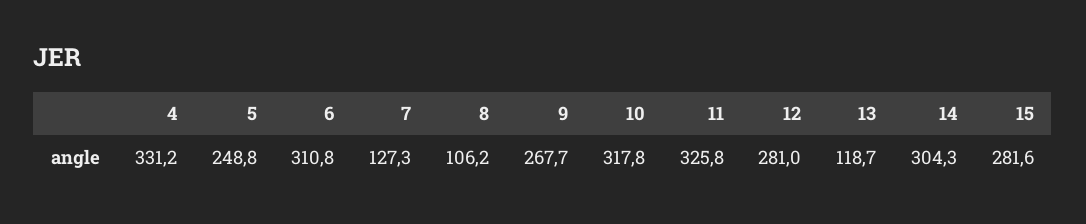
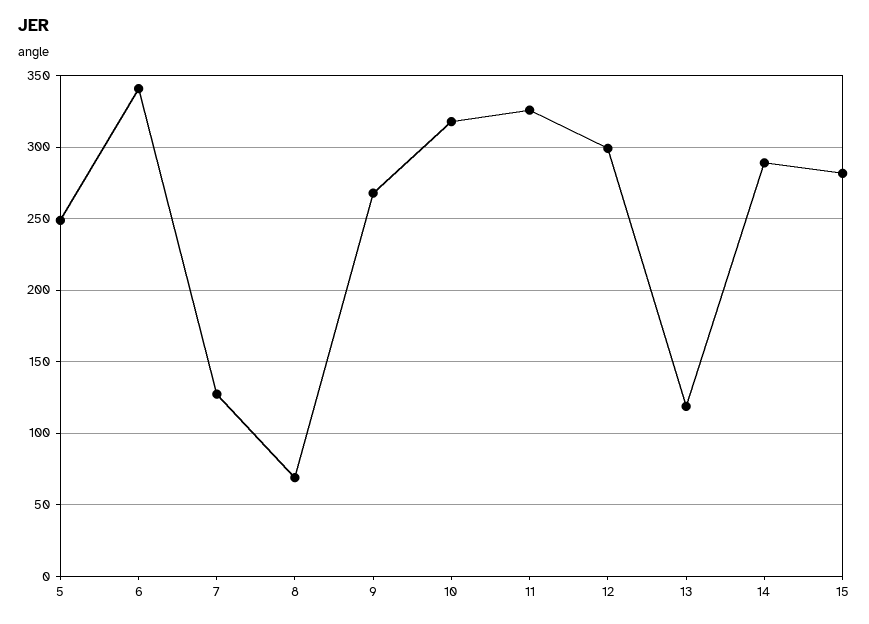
  {
-   "4": 331.2,
    "5": 248.8,
-   "6": 310.8,
+   "6": 340,
    "7": 127.3,
-   "8": 106.2,
+   "8": 70,
    "9": 267.7,
    "10": 317.8,
    "11": 325.8,
-   "12": 281,
+   "12": 300,
    "13": 118.7,
-   "14": 304.3,
+   "14": 290,
    "15": 281.6
  }

